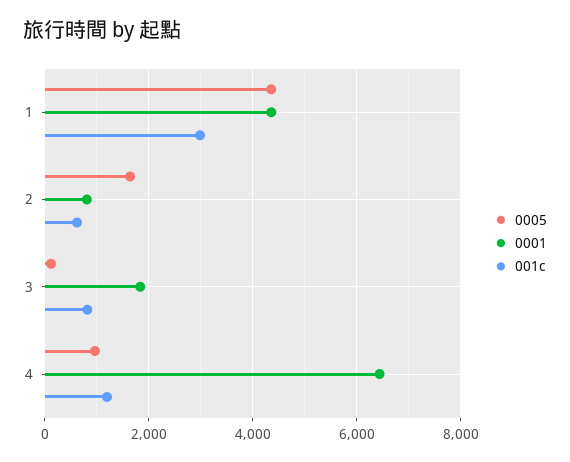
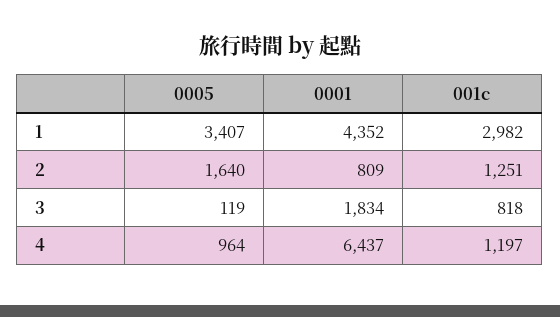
  {
    "0005": {
-     "1": 4400,
+     "1": 3407,
      "2": 1640,
      "3": 119,
      "4": 964
    },
    "0001": {
      "1": 4352,
      "2": 809,
      "3": 1834,
      "4": 6437
    },
    "001c": {
      "1": 2982,
-     "2": 600,
+     "2": 1251,
      "3": 818,
      "4": 1197
    }
  }

